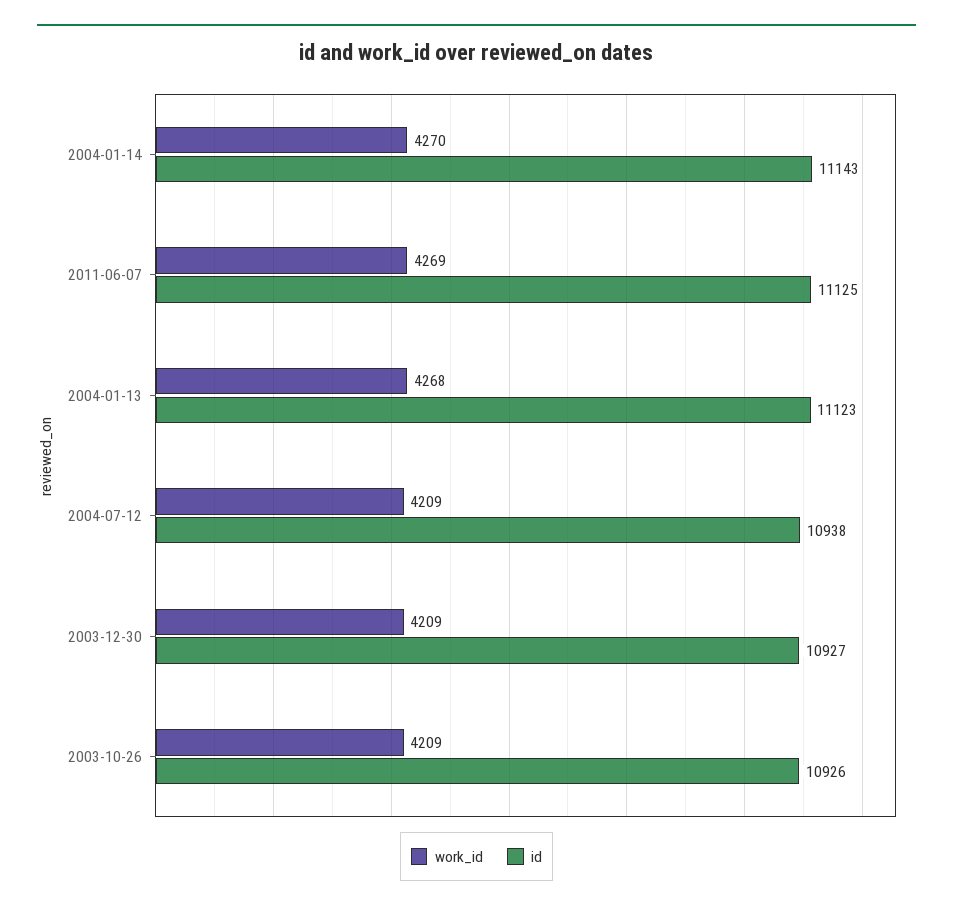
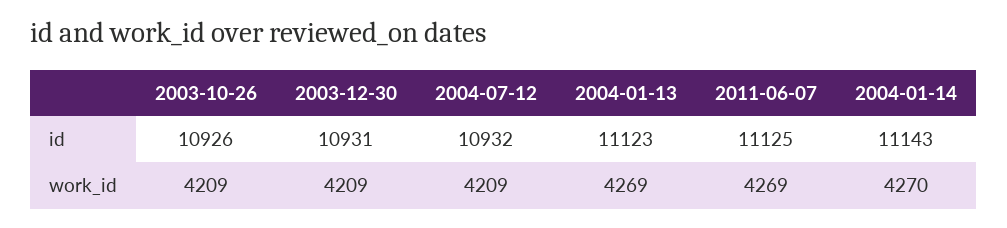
  {
    "work_id": {
      "2004-01-14": 4270,
      "2011-06-07": 4269,
-     "2004-01-13": 4268,
+     "2004-01-13": 4269,
      "2004-07-12": 4209,
      "2003-12-30": 4209,
      "2003-10-26": 4209
    },
    "id": {
      "2004-01-14": 11143,
      "2011-06-07": 11125,
      "2004-01-13": 11123,
-     "2004-07-12": 10938,
+     "2004-07-12": 10932,
-     "2003-12-30": 10927,
+     "2003-12-30": 10931,
      "2003-10-26": 10926
    }
  }

